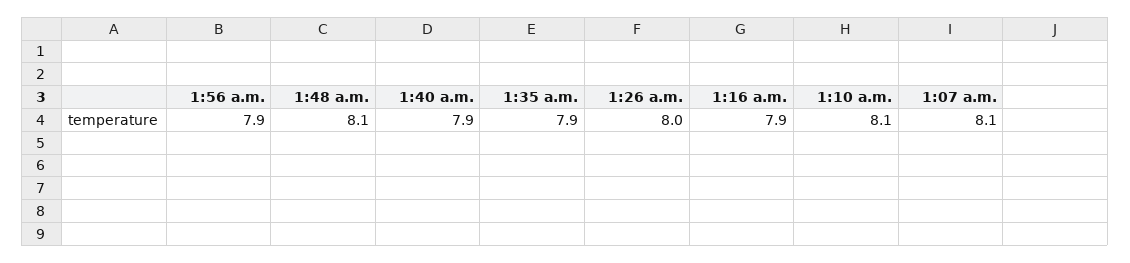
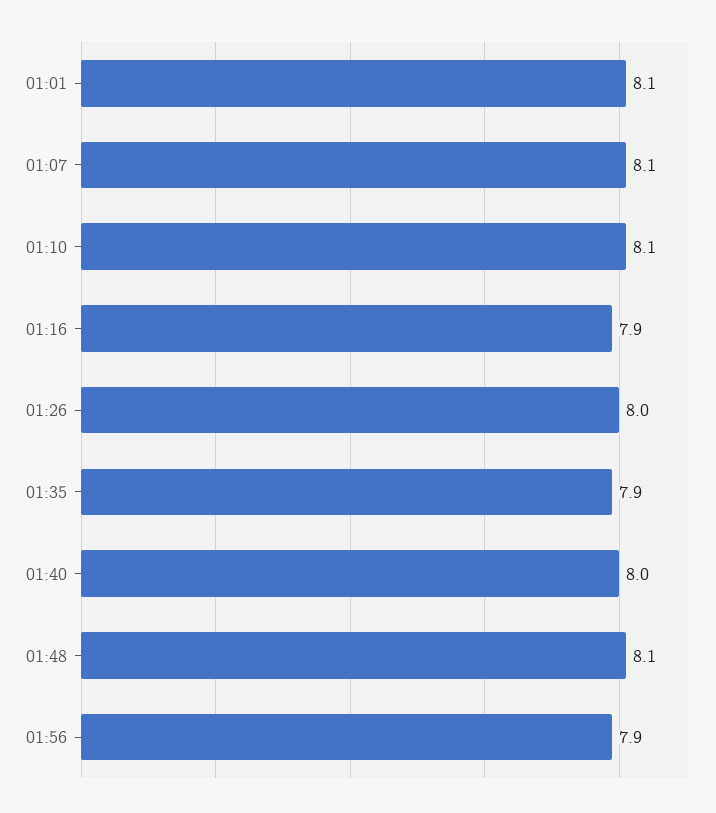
  {
    "1:56 a.m.": 7.9,
    "1:48 a.m.": 8.1,
-   "1:40 a.m.": 7.9,
+   "1:40 a.m.": 8,
    "1:35 a.m.": 7.9,
    "1:26 a.m.": 8,
    "1:16 a.m.": 7.9,
    "1:10 a.m.": 8.1,
-   "1:07 a.m.": 8.1
+   "1:07 a.m.": 8.1,
+   "01:01": 8.1
  }

